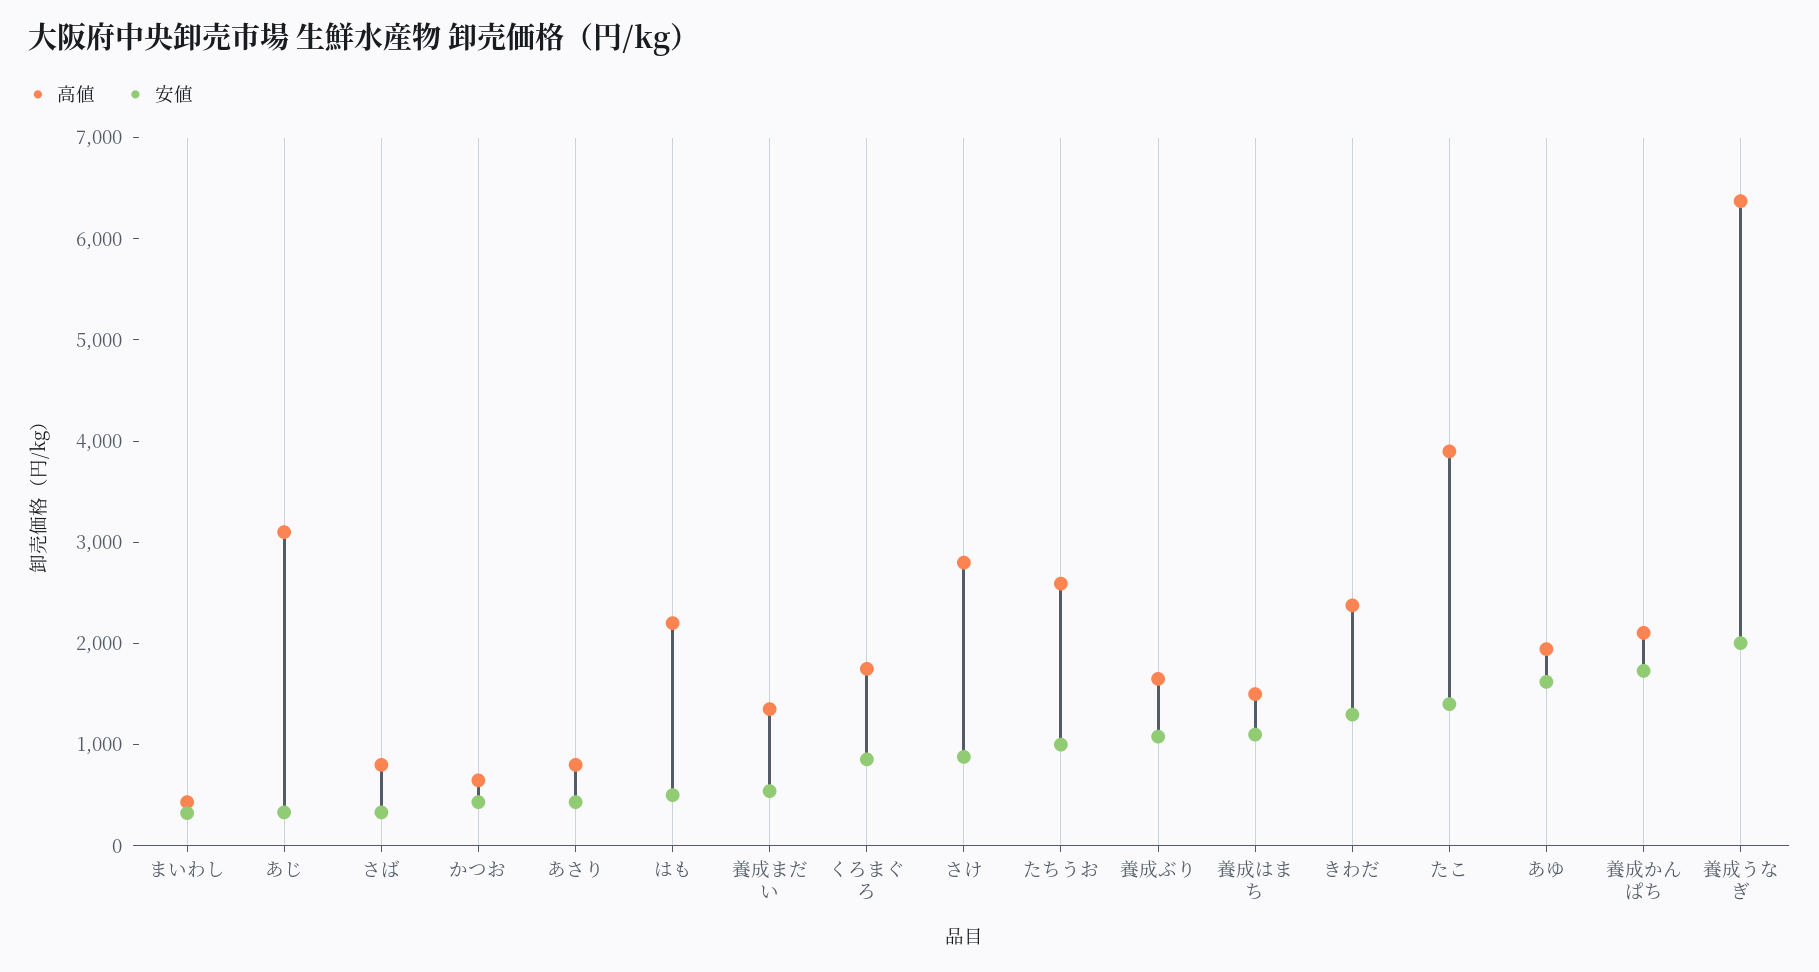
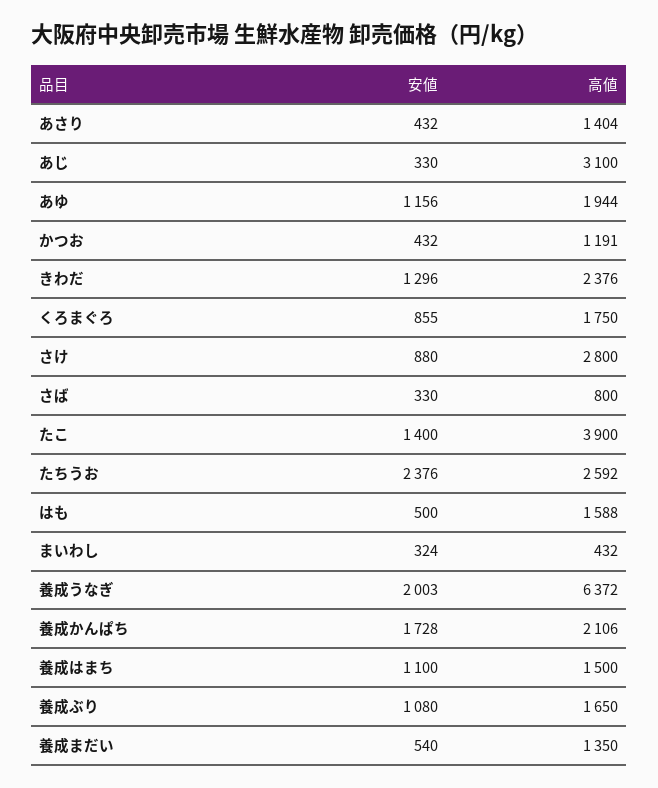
  {
    "高値": {
      "まいわし": 432,
      "あじ": 3100,
      "さば": 800,
-     "かつお": 600,
+     "かつお": 1191,
-     "あさり": 800,
+     "あさり": 1404,
-     "はも": 2200,
+     "はも": 1588,
      "養成まだい": 1350,
      "くろまぐろ": 1750,
      "さけ": 2800,
      "たちうお": 2592,
      "養成ぶり": 1650,
      "養成はまち": 1500,
      "きわだ": 2376,
      "たこ": 3900,
      "あゆ": 1944,
      "養成かんぱち": 2106,
      "養成うなぎ": 6372
    },
    "安値": {
      "まいわし": 324,
      "あじ": 330,
      "さば": 330,
      "かつお": 432,
      "あさり": 432,
      "はも": 500,
      "養成まだい": 540,
      "くろまぐろ": 855,
      "さけ": 880,
-     "たちうお": 1000,
+     "たちうお": 2376,
      "養成ぶり": 1080,
      "養成はまち": 1100,
      "きわだ": 1296,
      "たこ": 1400,
-     "あゆ": 1600,
+     "あゆ": 1156,
      "養成かんぱち": 1728,
      "養成うなぎ": 2003
    }
  }

